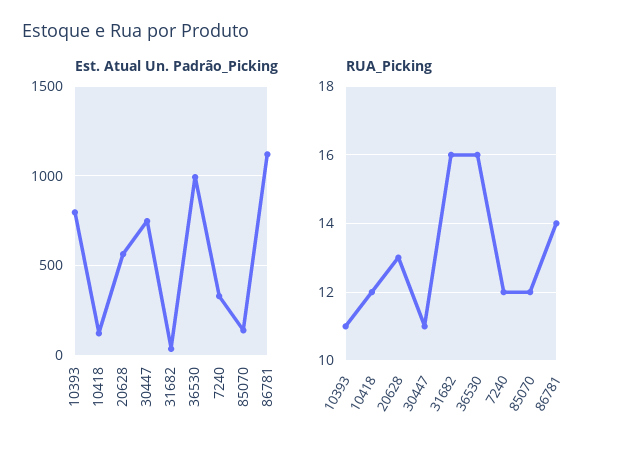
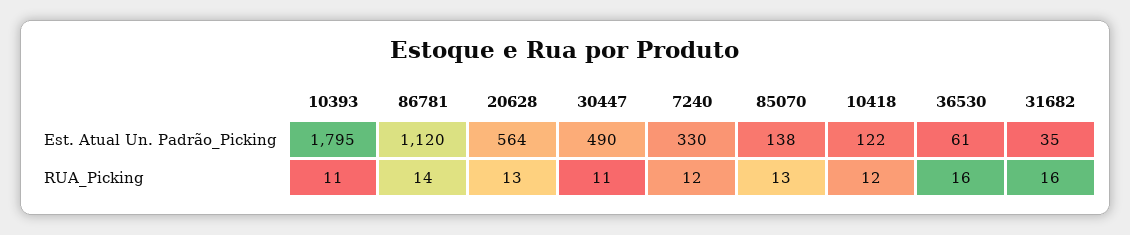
  {
    "Est. Atual Un. Padrão_Picking": {
-     "10393": 800,
+     "10393": 1795,
      "10418": 122,
      "20628": 564,
-     "30447": 750,
+     "30447": 490,
      "31682": 35,
-     "36530": 1000,
+     "36530": 61,
      "7240": 330,
      "85070": 138,
      "86781": 1120
    },
    "RUA_Picking": {
      "10393": 11,
      "10418": 12,
      "20628": 13,
      "30447": 11,
      "31682": 16,
      "36530": 16,
      "7240": 12,
-     "85070": 12,
+     "85070": 13,
      "86781": 14
    }
  }

